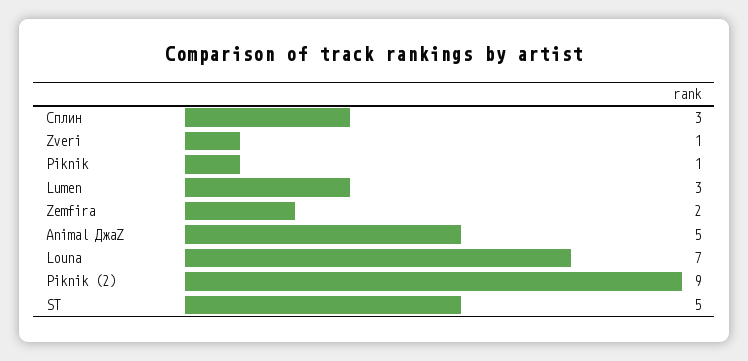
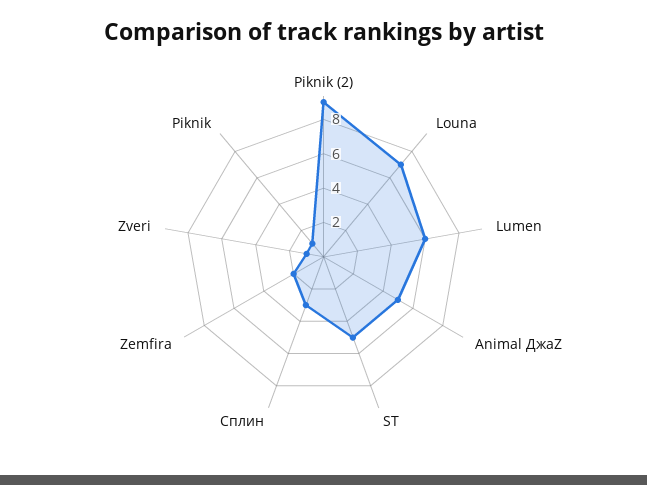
  {
    "Сплин": 3,
    "Zveri": 1,
    "Piknik": 1,
-   "Lumen": 3,
+   "Lumen": 6,
    "Zemfira": 2,
    "Animal ДжаZ": 5,
    "Louna": 7,
    "Piknik (2)": 9,
    "ST": 5
  }

